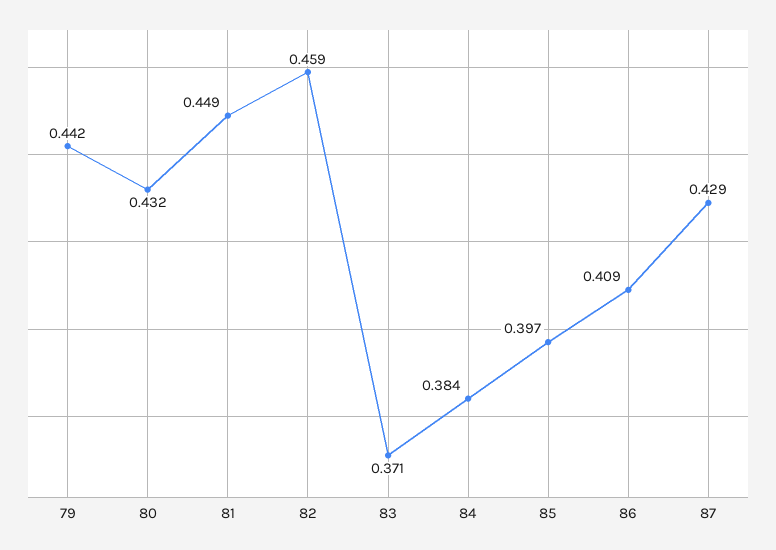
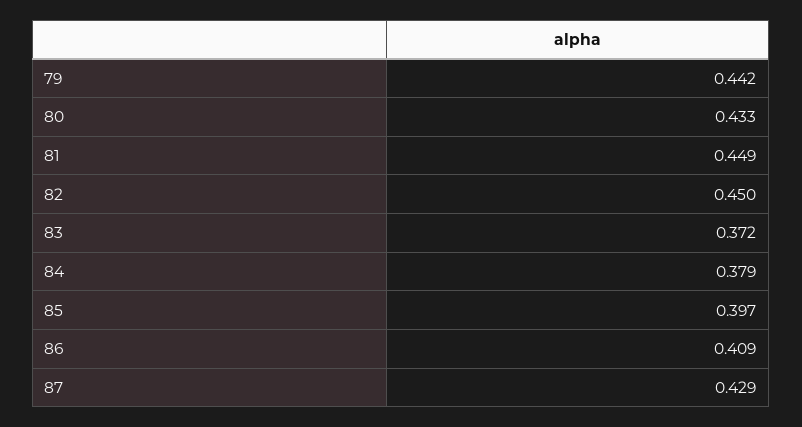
  {
    "79": 0.442,
-   "80": 0.432,
+   "80": 0.433,
    "81": 0.449,
-   "82": 0.459,
+   "82": 0.45,
-   "83": 0.371,
+   "83": 0.372,
-   "84": 0.384,
+   "84": 0.379,
    "85": 0.397,
    "86": 0.409,
    "87": 0.429
  }

